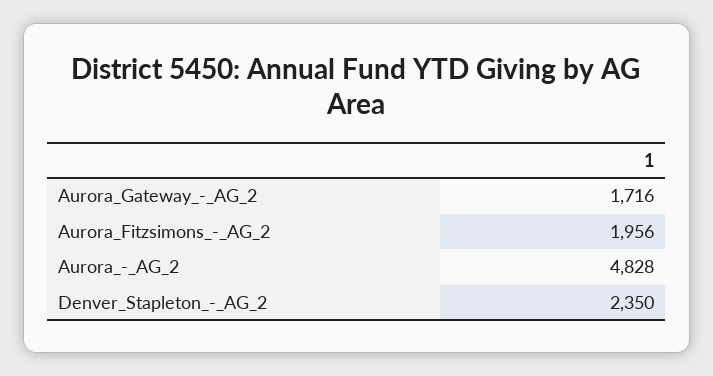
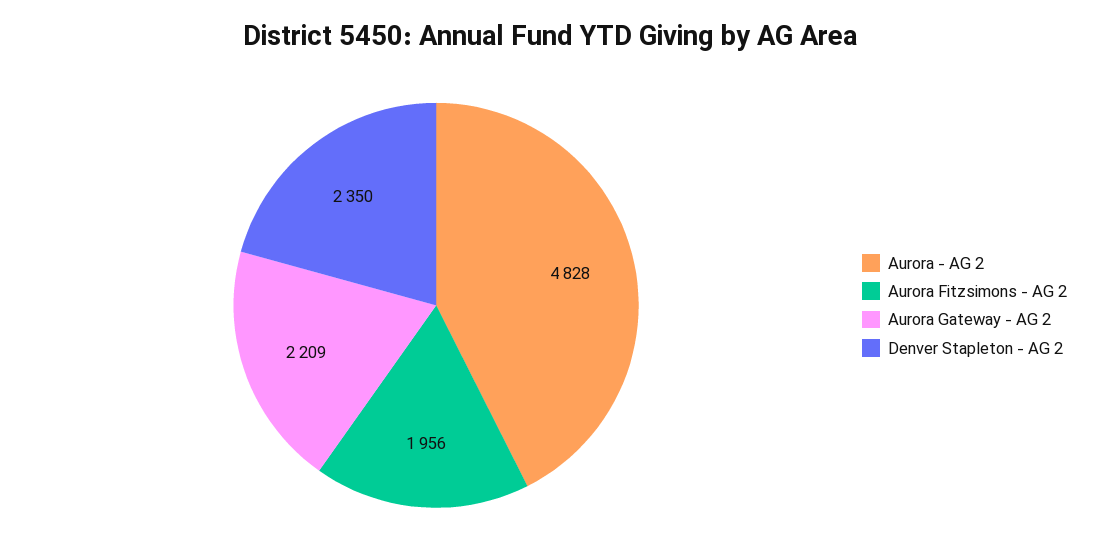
  {
-   "Aurora_Gateway_-_AG_2": 1716,
+   "Aurora_Gateway_-_AG_2": 2209,
    "Aurora_Fitzsimons_-_AG_2": 1956,
    "Aurora_-_AG_2": 4828,
    "Denver_Stapleton_-_AG_2": 2350
  }

